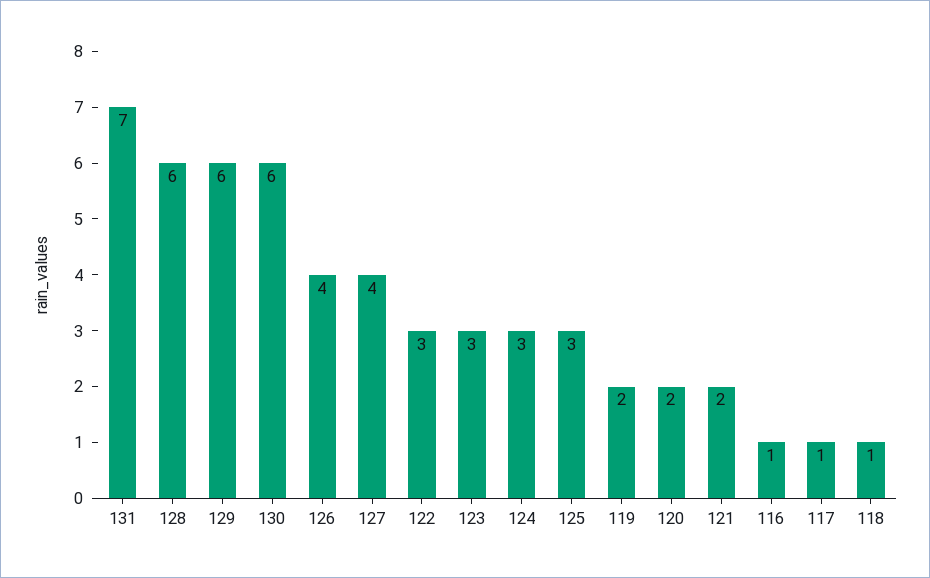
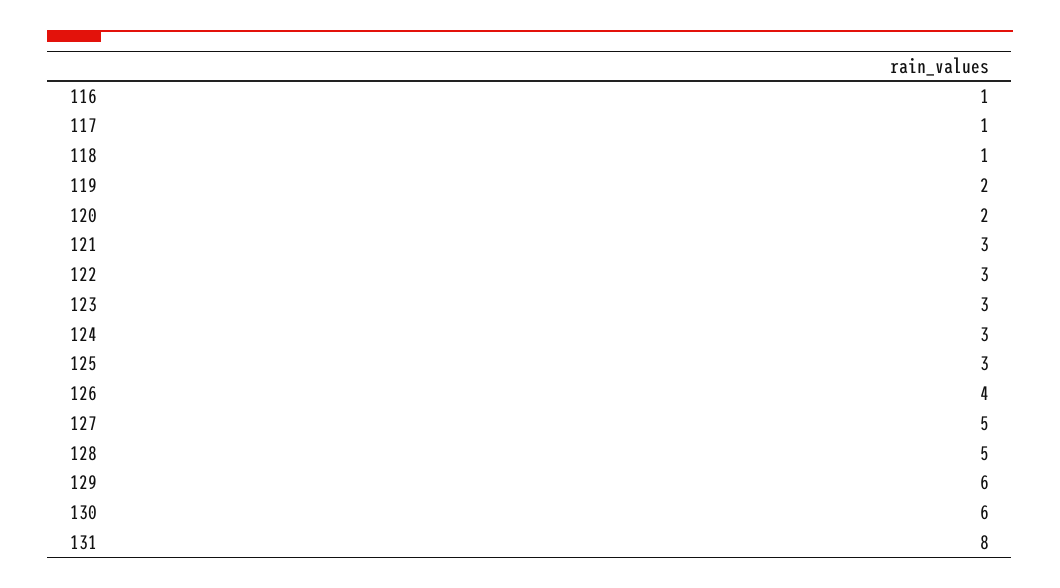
  {
-   "131": 7,
+   "131": 8,
-   "128": 6,
+   "128": 5,
    "129": 6,
    "130": 6,
    "126": 4,
-   "127": 4,
+   "127": 5,
    "122": 3,
    "123": 3,
    "124": 3,
    "125": 3,
    "119": 2,
    "120": 2,
-   "121": 2,
+   "121": 3,
    "116": 1,
    "117": 1,
    "118": 1
  }

